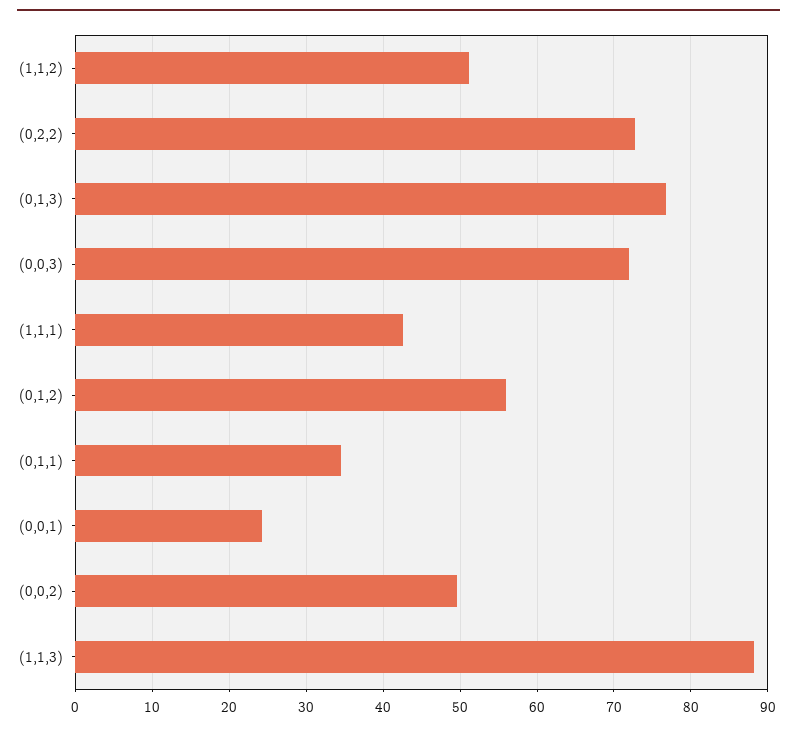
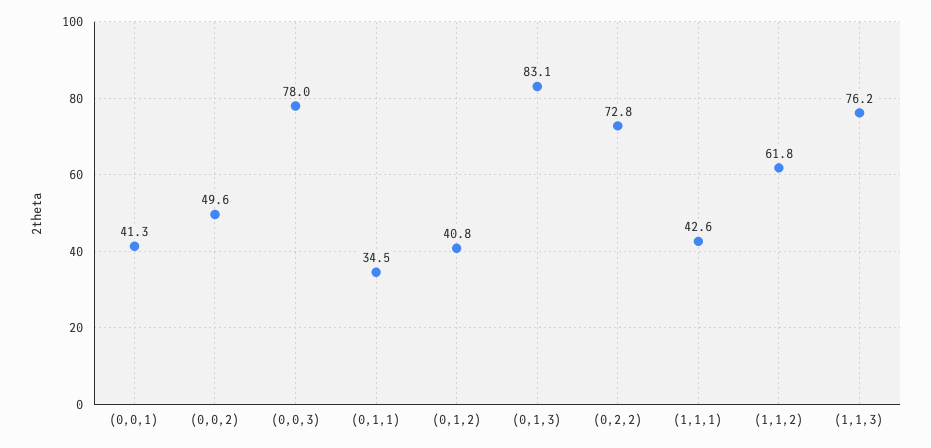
  {
-   "(1,1,2)": 51,
+   "(1,1,2)": 61.8,
    "(0,2,2)": 72.8,
-   "(0,1,3)": 77,
+   "(0,1,3)": 83.1,
-   "(0,0,3)": 72,
+   "(0,0,3)": 78,
    "(1,1,1)": 42.6,
-   "(0,1,2)": 56,
+   "(0,1,2)": 40.8,
    "(0,1,1)": 34.5,
-   "(0,0,1)": 24,
+   "(0,0,1)": 41.3,
    "(0,0,2)": 49.6,
-   "(1,1,3)": 88
+   "(1,1,3)": 76.2
  }

